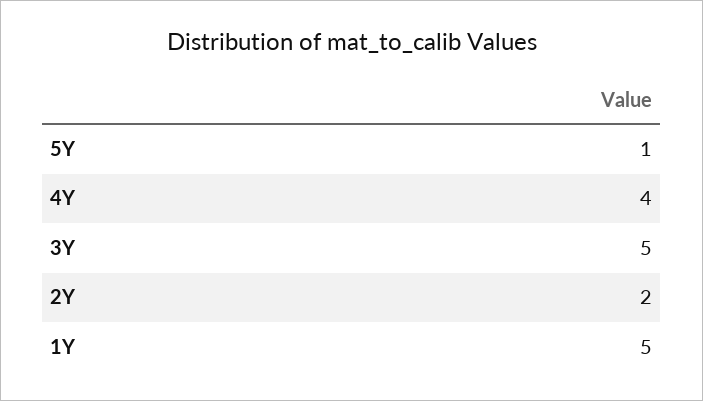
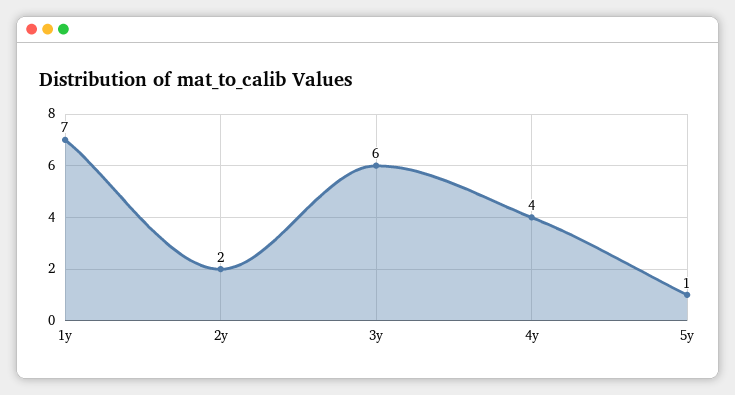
  {
    "5Y": 1,
    "4Y": 4,
-   "3Y": 5,
+   "3Y": 6,
    "2Y": 2,
-   "1Y": 5
+   "1Y": 7
  }

